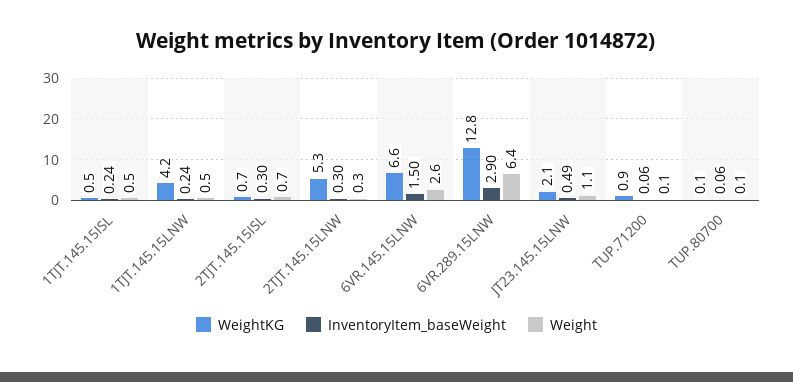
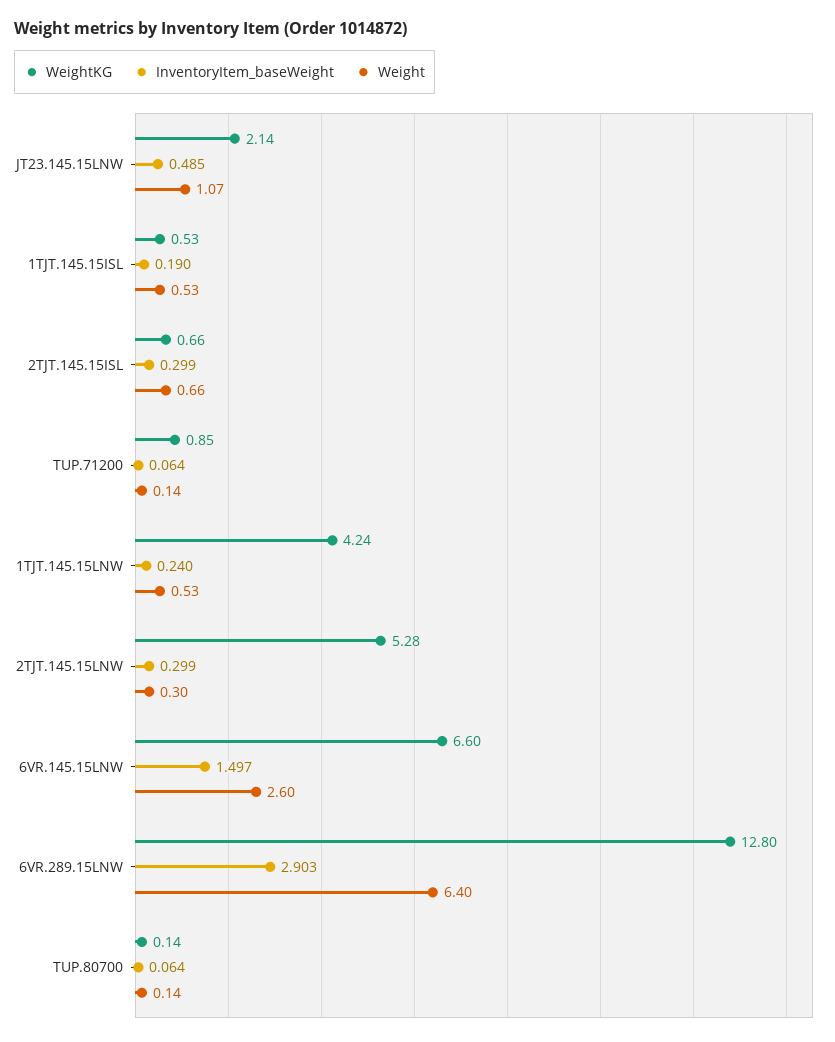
  {
    "WeightKG": {
      "1TJT.145.15ISL": 0.53,
      "1TJT.145.15LNW": 4.24,
      "2TJT.145.15ISL": 0.66,
      "2TJT.145.15LNW": 5.28,
      "6VR.145.15LNW": 6.6,
      "6VR.289.15LNW": 12.8,
      "JT23.145.15LNW": 2.14,
      "TUP.71200": 0.85,
      "TUP.80700": 0.14
    },
    "InventoryItem_baseWeight": {
-     "1TJT.145.15ISL": 0.24,
+     "1TJT.145.15ISL": 0.19,
      "1TJT.145.15LNW": 0.24,
      "2TJT.145.15ISL": 0.299,
      "2TJT.145.15LNW": 0.299,
      "6VR.145.15LNW": 1.497,
      "6VR.289.15LNW": 2.903,
      "JT23.145.15LNW": 0.485,
      "TUP.71200": 0.064,
      "TUP.80700": 0.064
    },
    "Weight": {
      "1TJT.145.15ISL": 0.53,
      "1TJT.145.15LNW": 0.53,
      "2TJT.145.15ISL": 0.66,
      "2TJT.145.15LNW": 0.3,
      "6VR.145.15LNW": 2.6,
      "6VR.289.15LNW": 6.4,
      "JT23.145.15LNW": 1.07,
      "TUP.71200": 0.14,
      "TUP.80700": 0.14
    }
  }

